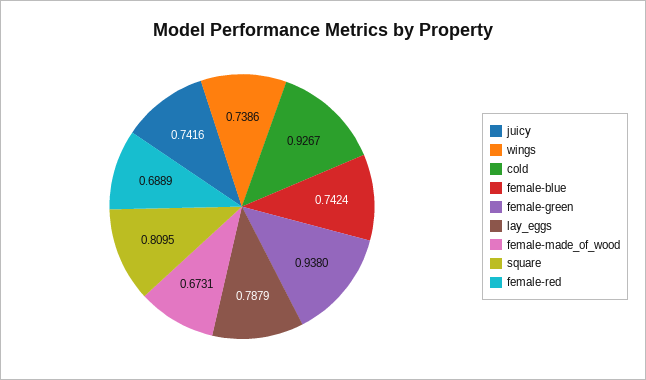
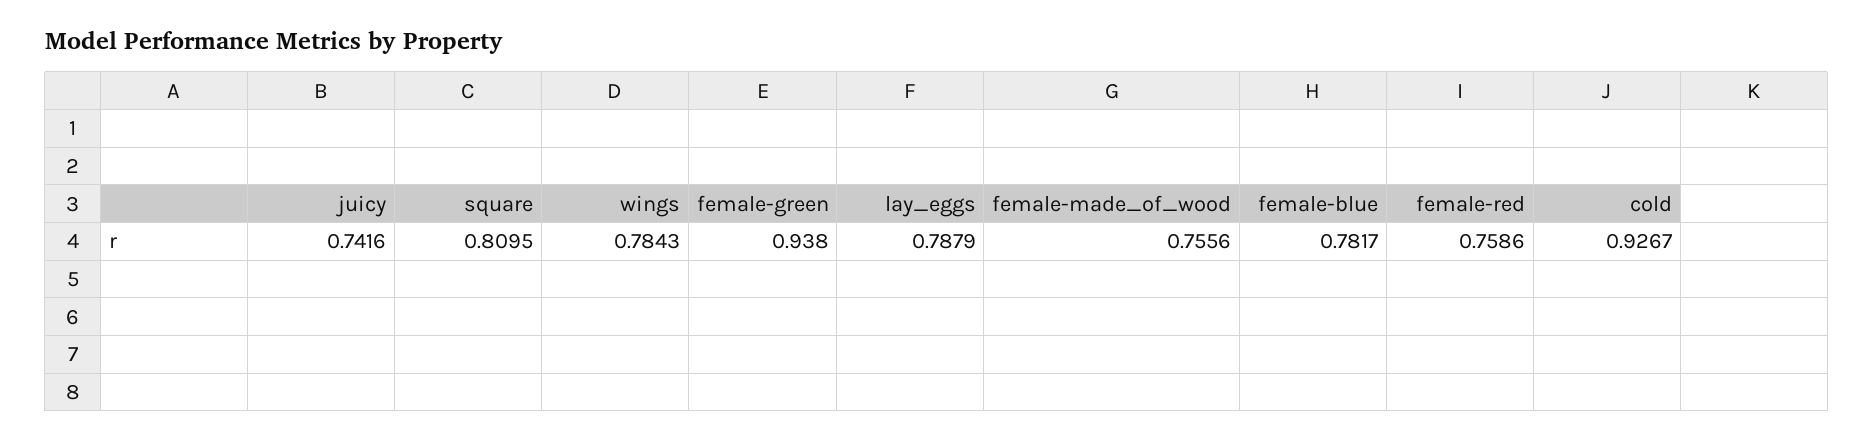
  {
    "juicy": 0.7416,
-   "wings": 0.7386,
+   "wings": 0.7843,
    "cold": 0.9267,
-   "female-blue": 0.7424,
+   "female-blue": 0.7817,
    "female-green": 0.938,
    "lay_eggs": 0.7879,
-   "female-made_of_wood": 0.6731,
+   "female-made_of_wood": 0.7556,
    "square": 0.8095,
-   "female-red": 0.6889
+   "female-red": 0.7586
  }

